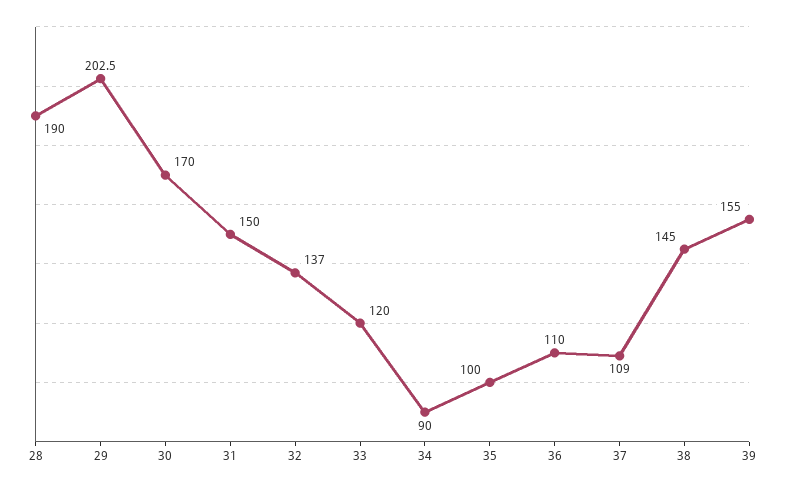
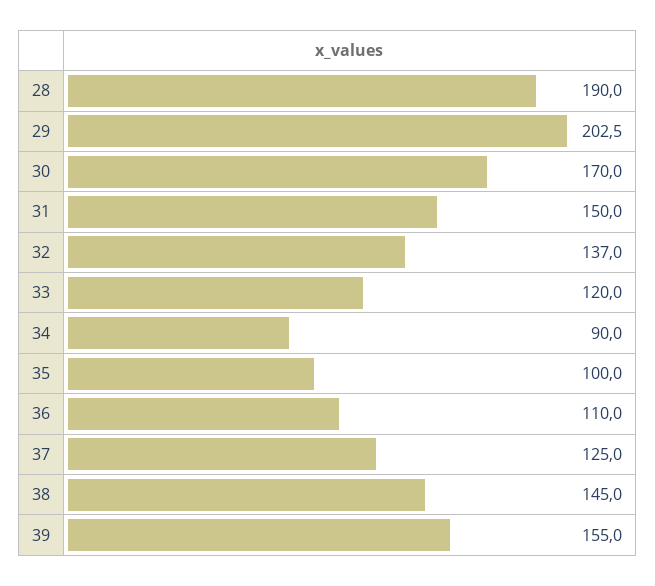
  {
    "28": 190,
    "29": 202.5,
    "30": 170,
    "31": 150,
    "32": 137,
    "33": 120,
    "34": 90,
    "35": 100,
    "36": 110,
-   "37": 109,
+   "37": 125,
    "38": 145,
    "39": 155
  }

